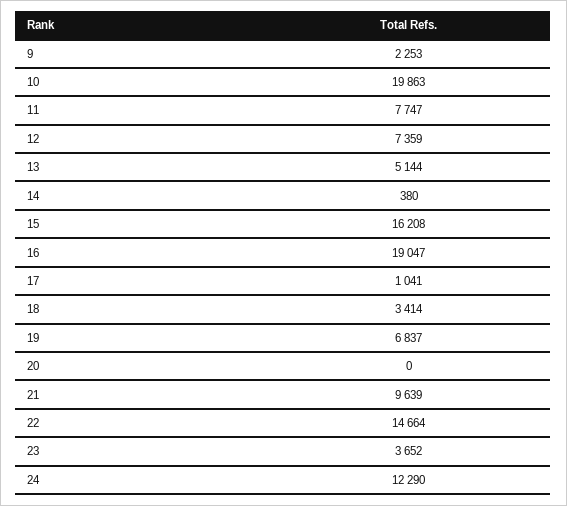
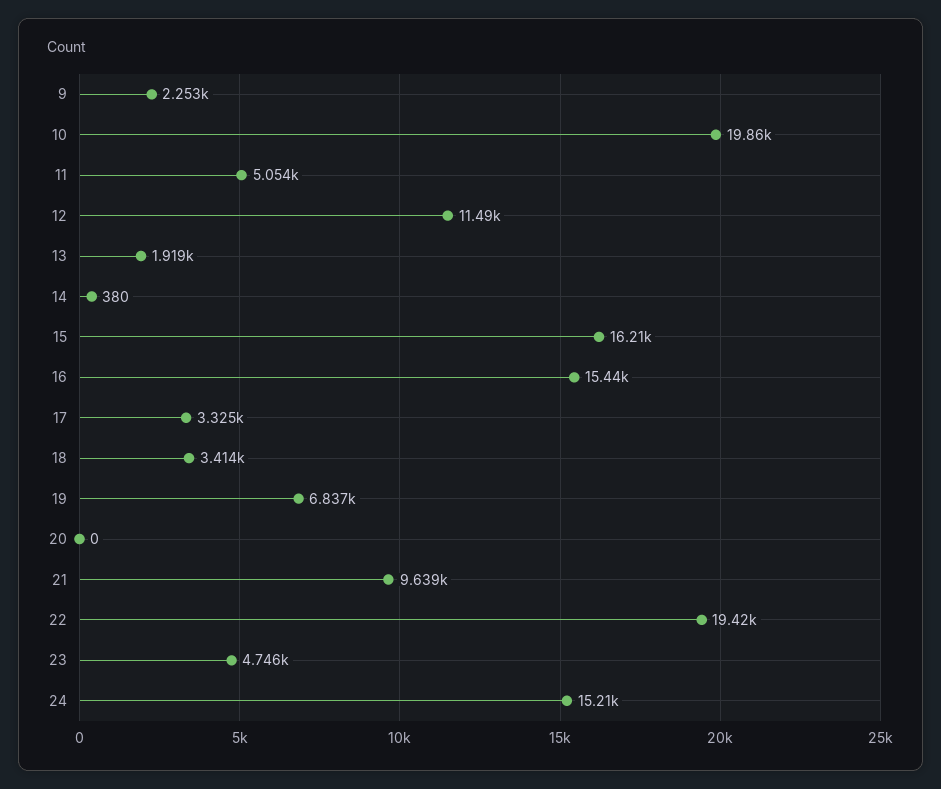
  {
    "9": 2253,
    "10": 19863,
-   "11": 7747,
+   "11": 5054,
-   "12": 7359,
+   "12": 11490,
-   "13": 5144,
+   "13": 1919,
    "14": 380,
    "15": 16208,
-   "16": 19047,
+   "16": 15440,
-   "17": 1041,
+   "17": 3325,
    "18": 3414,
    "19": 6837,
    "20": 0,
    "21": 9639,
-   "22": 14664,
+   "22": 19420,
-   "23": 3652,
+   "23": 4746,
-   "24": 12290
+   "24": 15210
  }

